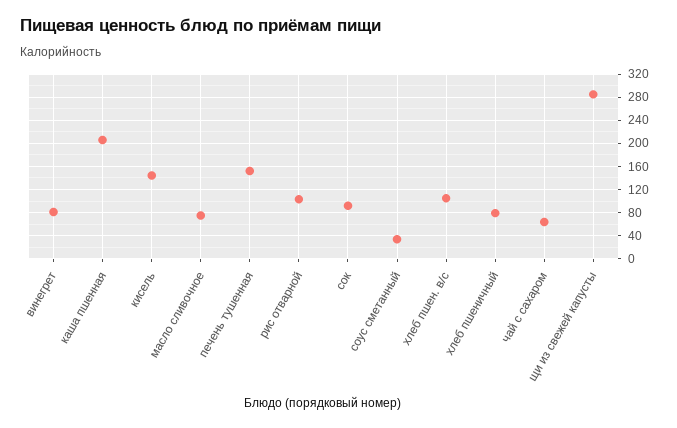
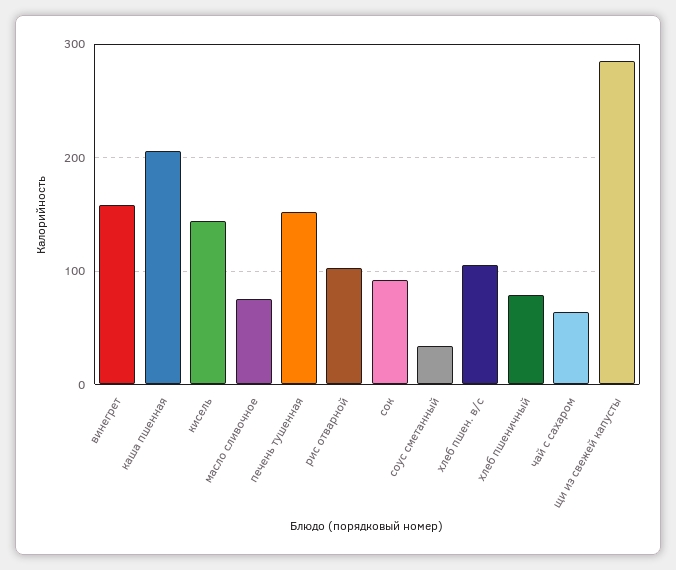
  {
-   "винегрет": 80,
+   "винегрет": 160,
    "каша пшенная": 210,
    "кисель": 140,
    "масло сливочное": 80,
    "печень тушенная": 150,
    "рис отварной": 100,
    "сок": 90,
    "соус сметанный": 30,
    "хлеб пшен. в/с": 110,
    "хлеб пшеничный": 80,
    "чай с сахаром": 60,
    "щи из свежей капусты": 290
  }

